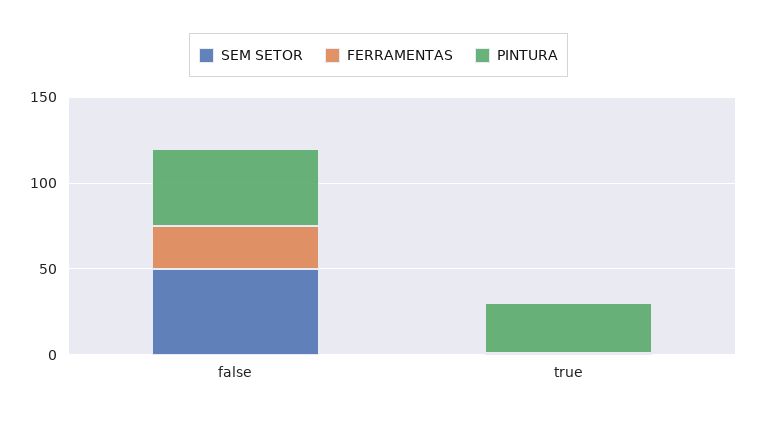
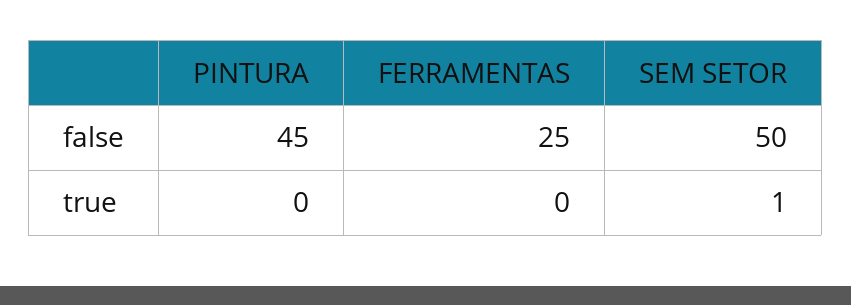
  {
    "SEM SETOR": {
      "false": 50,
      "true": 1
    },
    "FERRAMENTAS": {
      "false": 25,
      "true": 0
    },
    "PINTURA": {
      "false": 45,
-     "true": 30
+     "true": 0
    }
  }

